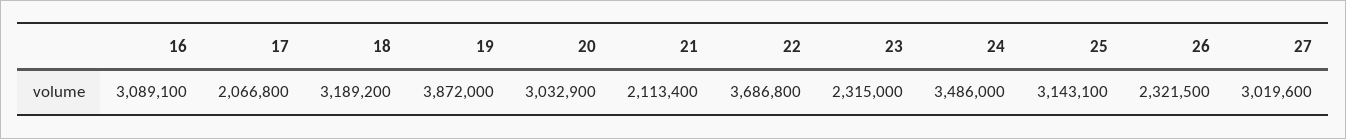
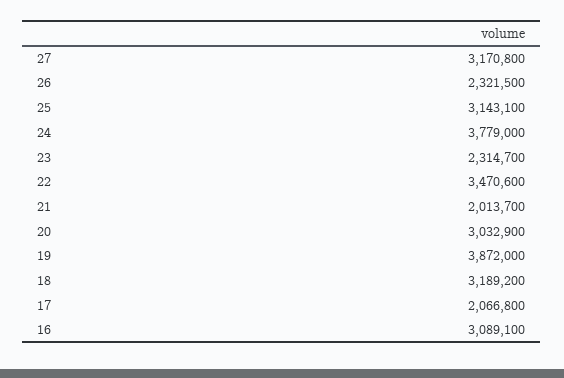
  {
    "16": 3089100,
    "17": 2066800,
    "18": 3189200,
    "19": 3872000,
    "20": 3032900,
-   "21": 2113400,
+   "21": 2013700,
-   "22": 3686800,
+   "22": 3470600,
-   "23": 2315000,
+   "23": 2314700,
-   "24": 3486000,
+   "24": 3779000,
    "25": 3143100,
    "26": 2321500,
-   "27": 3019600
+   "27": 3170800
  }

